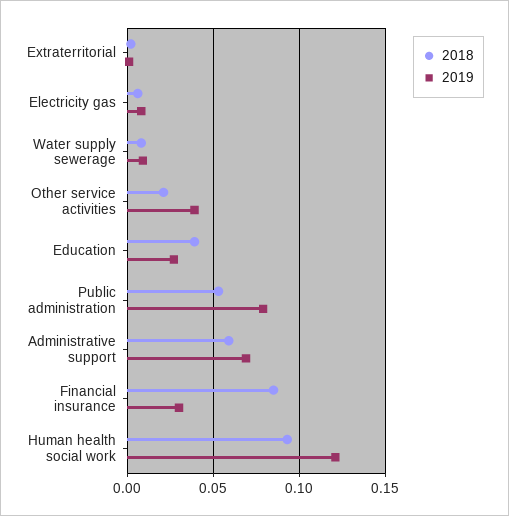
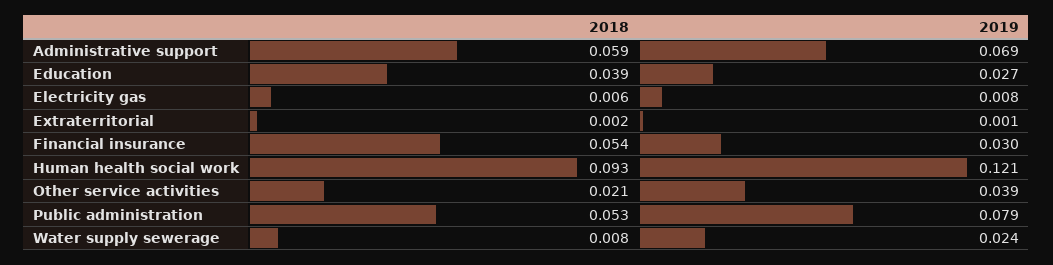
  {
    "2018": {
      "Extraterritorial": 0.002,
      "Electricity gas": 0.006,
      "Water supply sewerage": 0.008,
      "Other service activities": 0.021,
      "Education": 0.039,
      "Public administration": 0.053,
      "Administrative support": 0.059,
-     "Financial insurance": 0.085,
+     "Financial insurance": 0.054,
      "Human health social work": 0.093
    },
    "2019": {
      "Extraterritorial": 0.001,
      "Electricity gas": 0.008,
-     "Water supply sewerage": 0.01,
+     "Water supply sewerage": 0.024,
      "Other service activities": 0.039,
      "Education": 0.027,
      "Public administration": 0.079,
      "Administrative support": 0.069,
      "Financial insurance": 0.03,
      "Human health social work": 0.121
    }
  }

